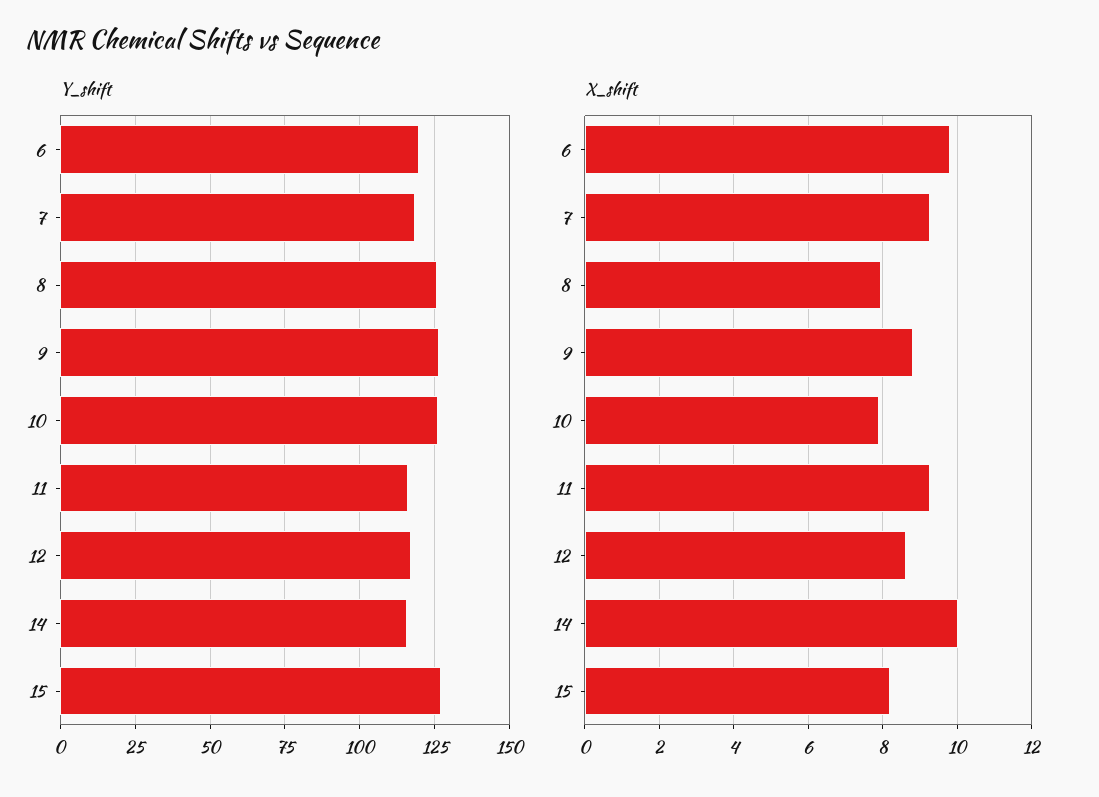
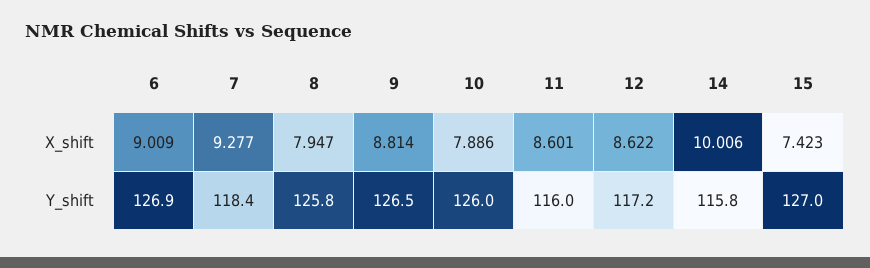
  {
    "Y_shift": {
-     "6": 120,
+     "6": 126.9,
      "7": 118.4,
      "8": 125.8,
      "9": 126.5,
      "10": 126,
      "11": 116,
      "12": 117.2,
      "14": 115.8,
      "15": 127
    },
    "X_shift": {
-     "6": 9.8,
+     "6": 9.009,
      "7": 9.277,
      "8": 7.947,
      "9": 8.814,
      "10": 7.886,
-     "11": 9.2,
+     "11": 8.601,
      "12": 8.622,
      "14": 10.006,
-     "15": 8.2
+     "15": 7.423
    }
  }

